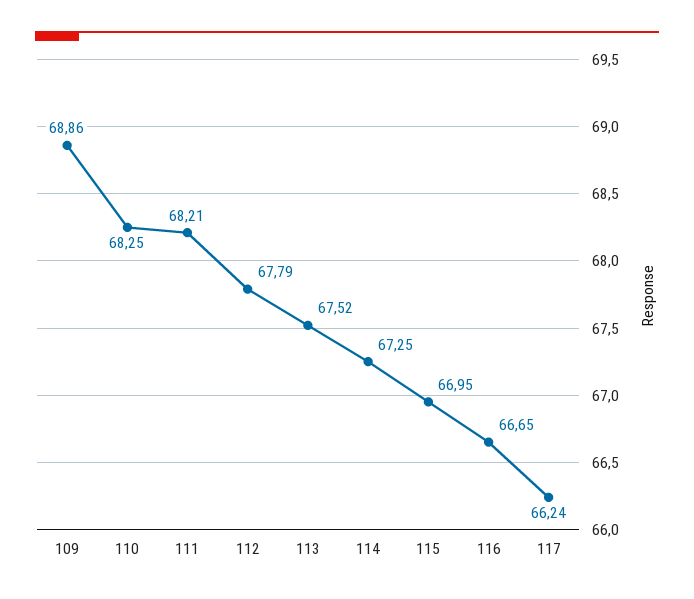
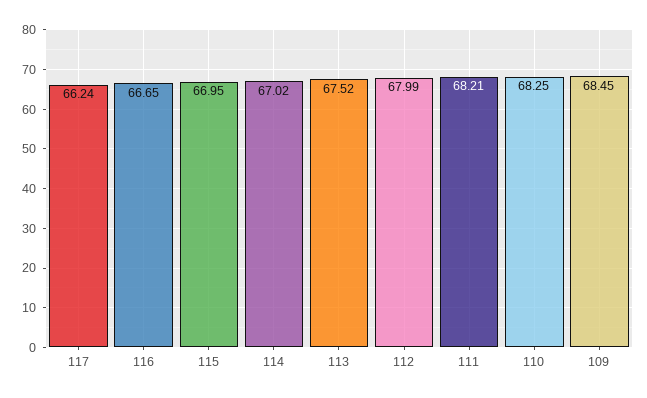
  {
-   "109": 68.86,
+   "109": 68.45,
    "110": 68.25,
    "111": 68.21,
-   "112": 67.79,
+   "112": 67.99,
    "113": 67.52,
-   "114": 67.25,
+   "114": 67.02,
    "115": 66.95,
    "116": 66.65,
    "117": 66.24
  }

